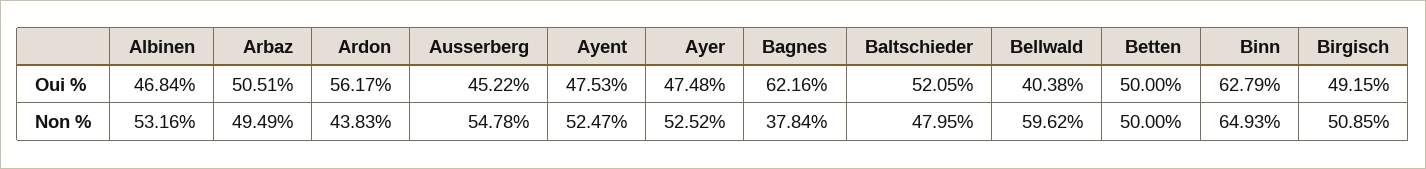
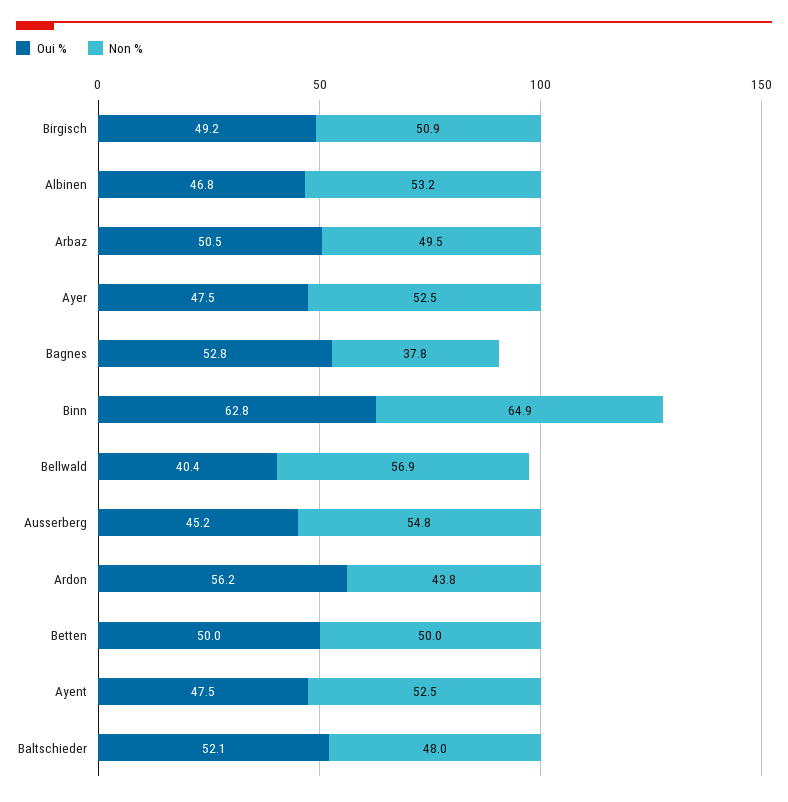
  {
    "Oui %": {
      "Albinen": 46.84,
      "Arbaz": 50.51,
      "Ardon": 56.17,
      "Ausserberg": 45.22,
      "Ayent": 47.53,
      "Ayer": 47.48,
-     "Bagnes": 62.16,
+     "Bagnes": 52.8,
      "Baltschieder": 52.05,
      "Bellwald": 40.38,
      "Betten": 50,
      "Binn": 62.79,
      "Birgisch": 49.15
    },
    "Non %": {
      "Albinen": 53.16,
      "Arbaz": 49.49,
      "Ardon": 43.83,
      "Ausserberg": 54.78,
      "Ayent": 52.47,
      "Ayer": 52.52,
      "Bagnes": 37.84,
      "Baltschieder": 47.95,
-     "Bellwald": 59.62,
+     "Bellwald": 56.9,
      "Betten": 50,
      "Binn": 64.93,
      "Birgisch": 50.85
    }
  }

